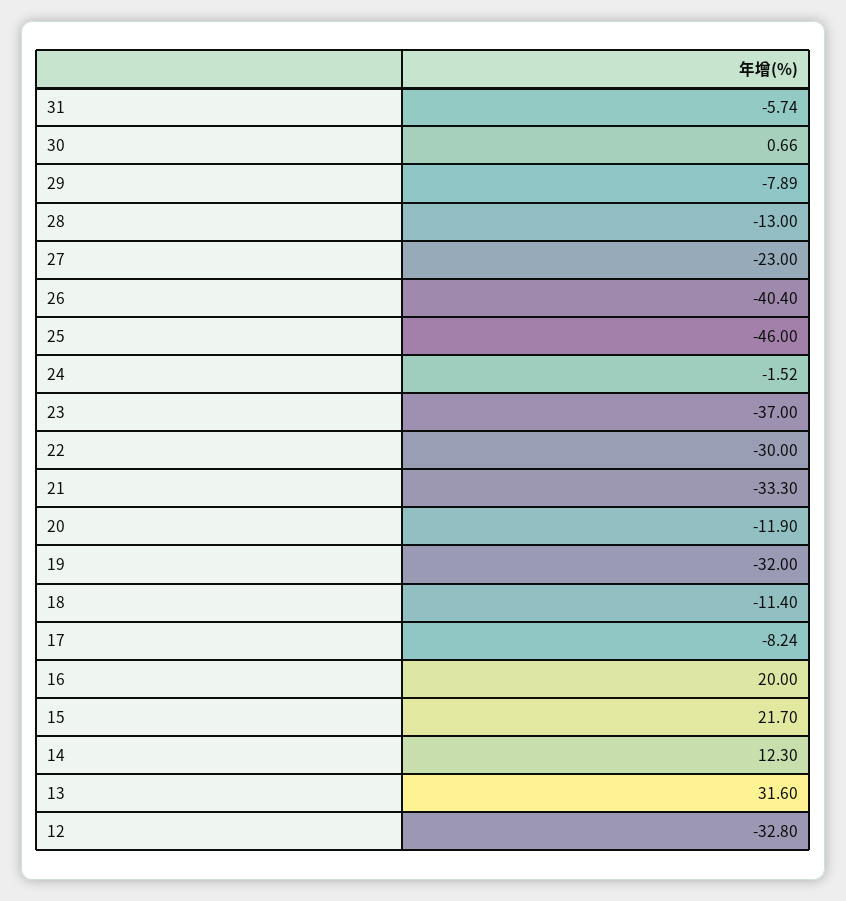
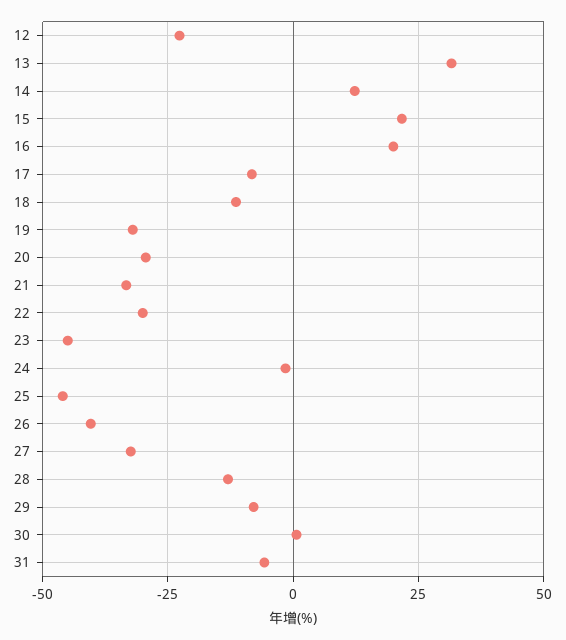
  {
    "31": -5.74,
    "30": 0.66,
    "29": -7.89,
    "28": -13,
-   "27": -23,
+   "27": -32.5,
    "26": -40.4,
    "25": -46,
    "24": -1.52,
-   "23": -37,
+   "23": -45,
    "22": -30,
    "21": -33.3,
-   "20": -11.9,
+   "20": -30,
    "19": -32,
    "18": -11.4,
    "17": -8.24,
    "16": 20,
    "15": 21.7,
    "14": 12.3,
    "13": 31.6,
-   "12": -32.8
+   "12": -22.5
  }

